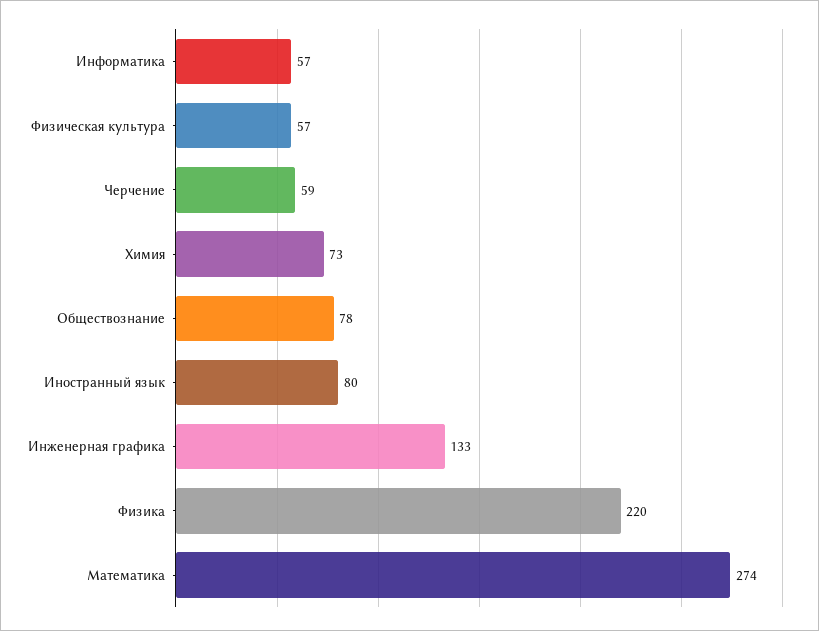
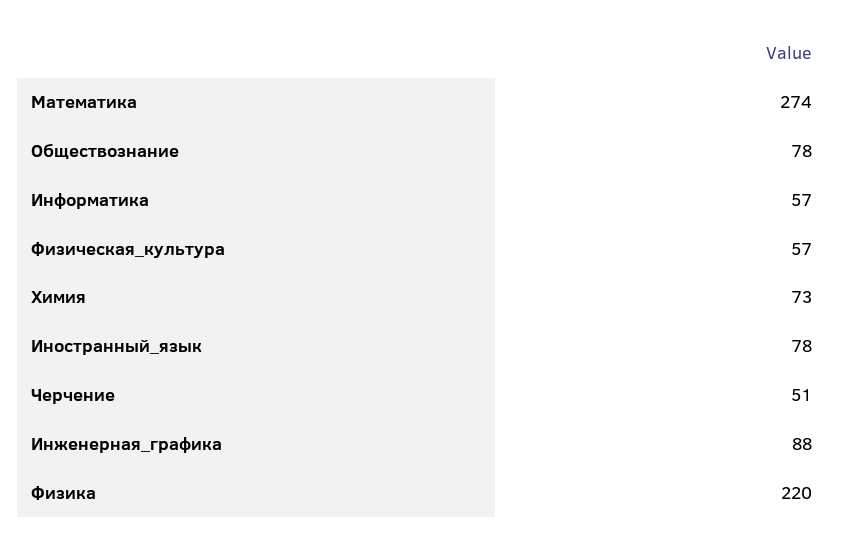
  {
    "Информатика": 57,
    "Физическая культура": 57,
-   "Черчение": 59,
+   "Черчение": 51,
    "Химия": 73,
    "Обществознание": 78,
-   "Иностранный язык": 80,
+   "Иностранный язык": 78,
-   "Инженерная графика": 133,
+   "Инженерная графика": 88,
    "Физика": 220,
    "Математика": 274
  }

